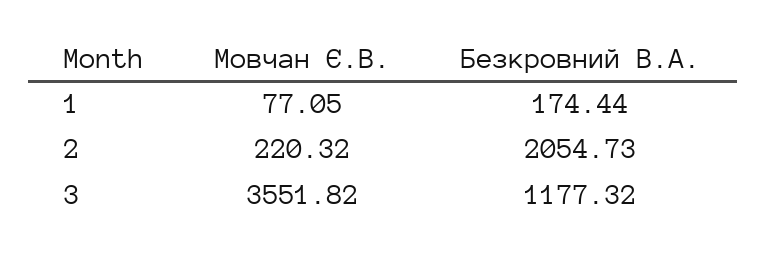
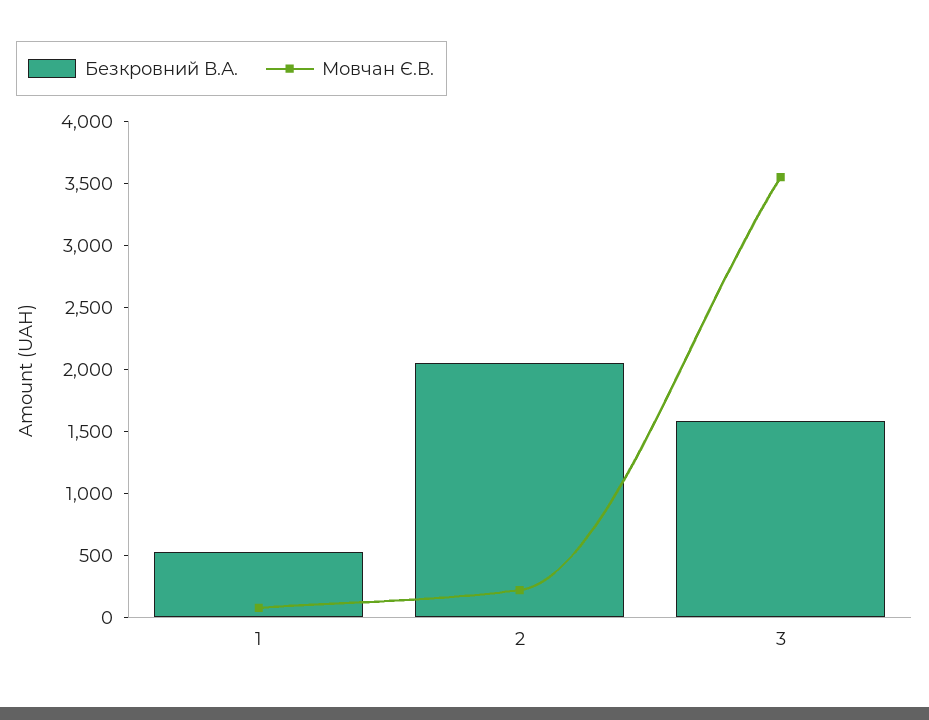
  {
    "Мовчан Є.В.": {
      "1": 77.05,
      "2": 220.32,
      "3": 3551.82
    },
    "Безкровний В.А.": {
-     "1": 174.44,
+     "1": 500,
      "2": 2054.73,
-     "3": 1177.32
+     "3": 1600
    }
  }

